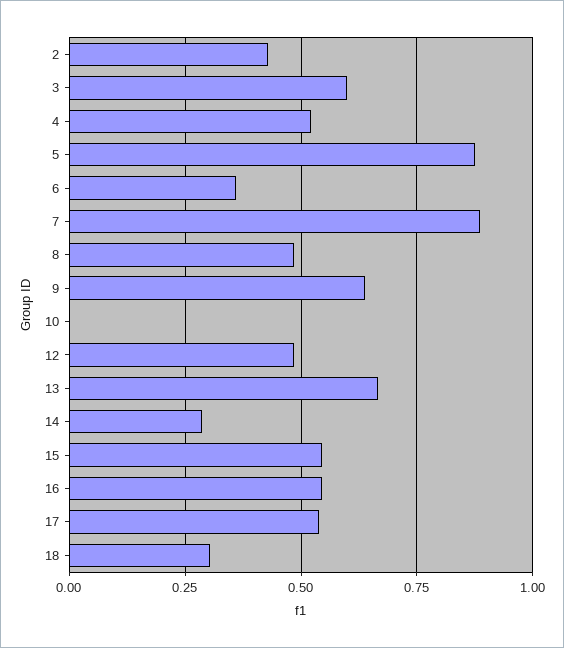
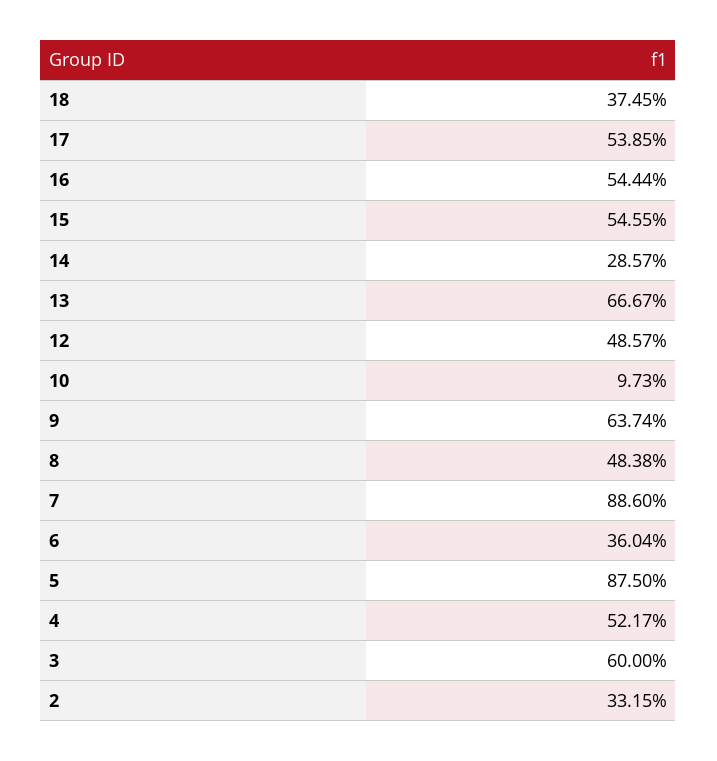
  {
-   "2": 0.425,
+   "2": 0.3315,
    "3": 0.6,
    "4": 0.5217,
    "5": 0.875,
    "6": 0.3604,
    "7": 0.886,
    "8": 0.4838,
    "9": 0.6374,
-   "10": 0,
+   "10": 0.0973,
    "12": 0.4857,
    "13": 0.6667,
    "14": 0.2857,
    "15": 0.5455,
    "16": 0.5444,
    "17": 0.5385,
-   "18": 0.3
+   "18": 0.3745
  }

